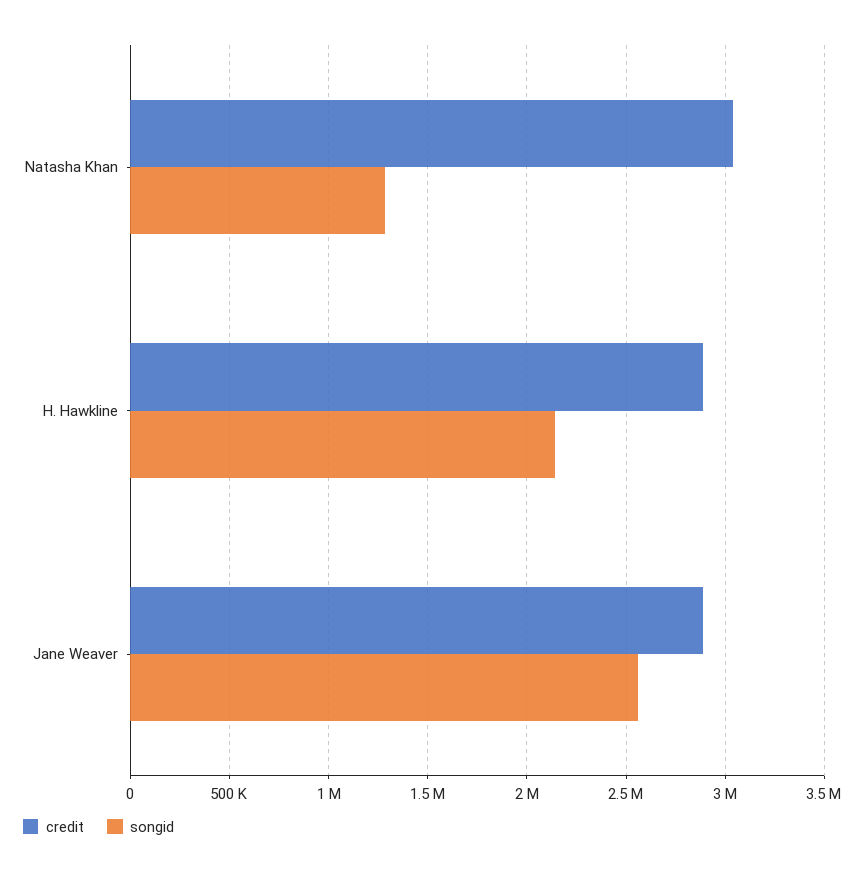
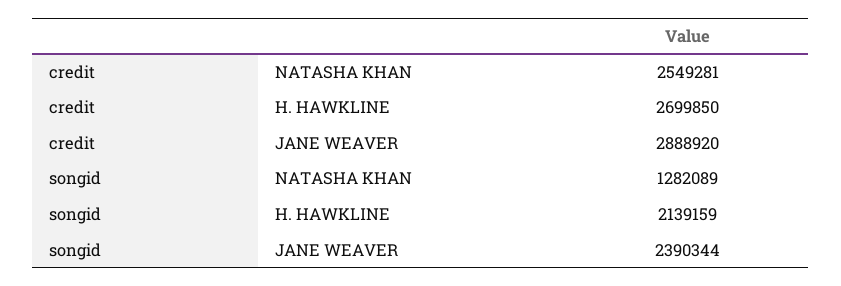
  {
    "credit": {
-     "Natasha Khan": 3050000,
+     "Natasha Khan": 2549281,
-     "H. Hawkline": 2900000,
+     "H. Hawkline": 2699850,
      "Jane Weaver": 2888920
    },
    "songid": {
      "Natasha Khan": 1282089,
      "H. Hawkline": 2139159,
-     "Jane Weaver": 2550000
+     "Jane Weaver": 2390344
    }
  }

